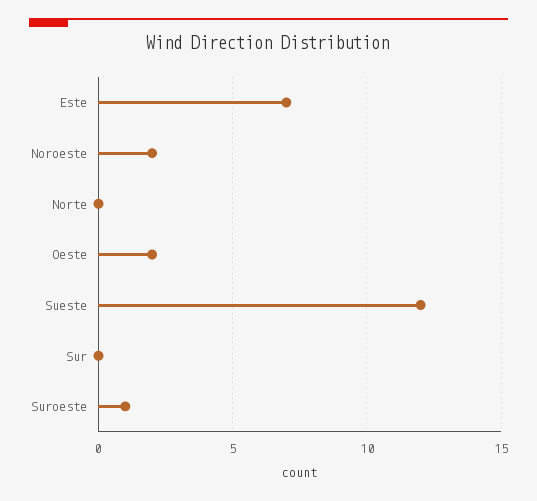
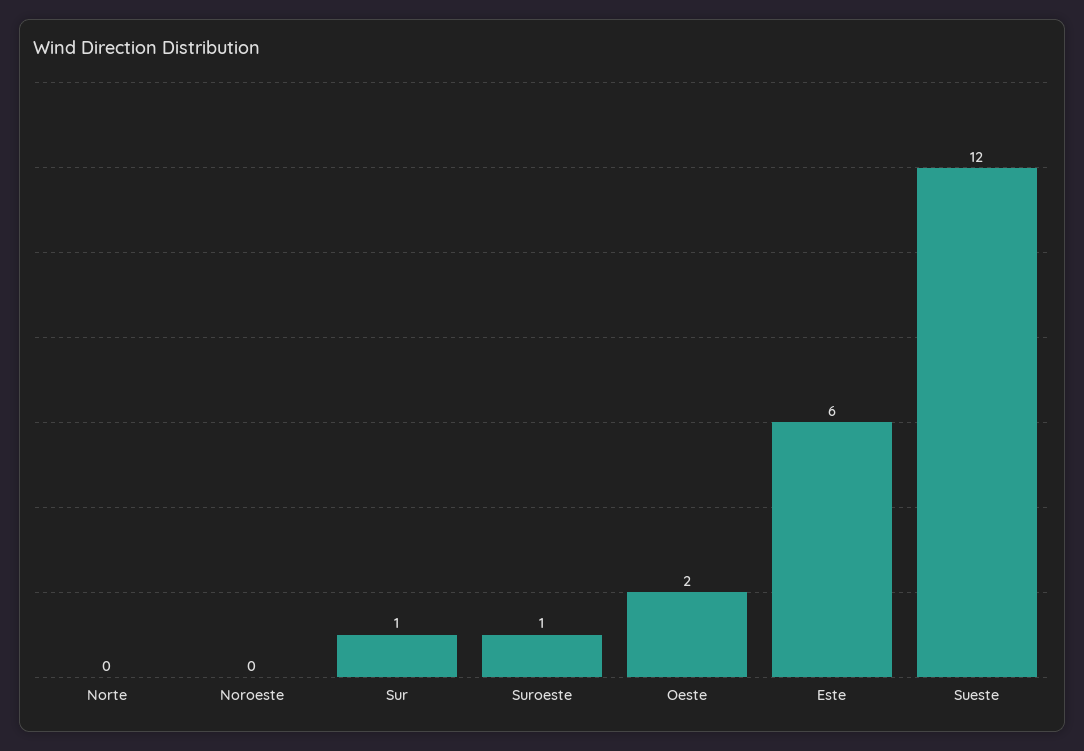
  {
-   "Este": 7,
+   "Este": 6,
-   "Noroeste": 2,
+   "Noroeste": 0,
    "Norte": 0,
    "Oeste": 2,
    "Sueste": 12,
-   "Sur": 0,
+   "Sur": 1,
    "Suroeste": 1
  }

